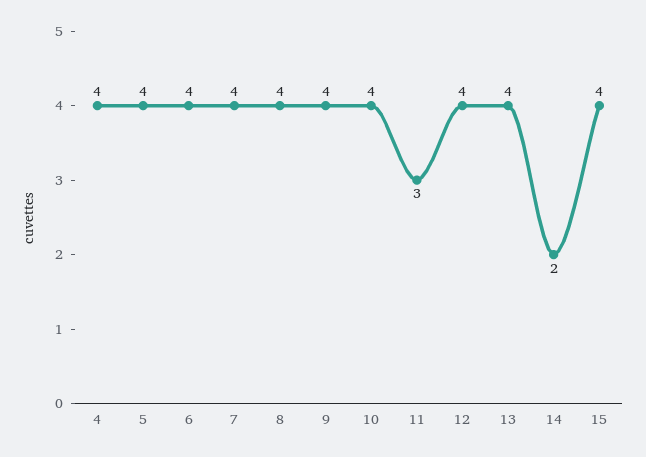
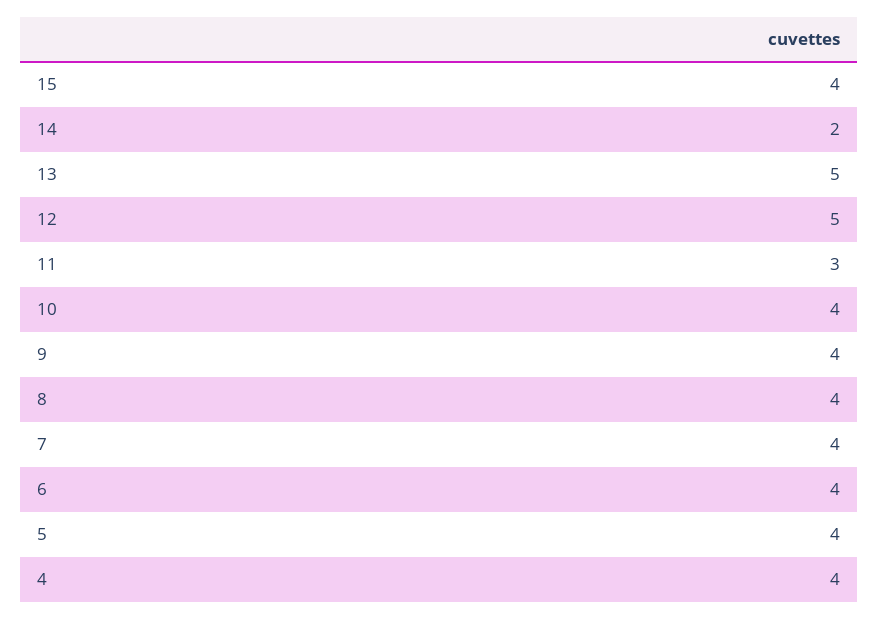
  {
    "4": 4,
    "5": 4,
    "6": 4,
    "7": 4,
    "8": 4,
    "9": 4,
    "10": 4,
    "11": 3,
-   "12": 4,
+   "12": 5,
-   "13": 4,
+   "13": 5,
    "14": 2,
    "15": 4
  }

